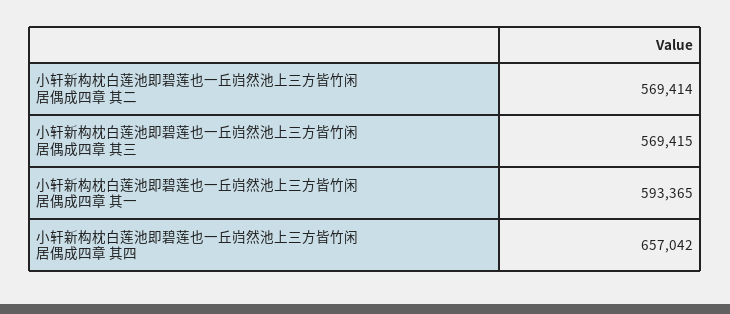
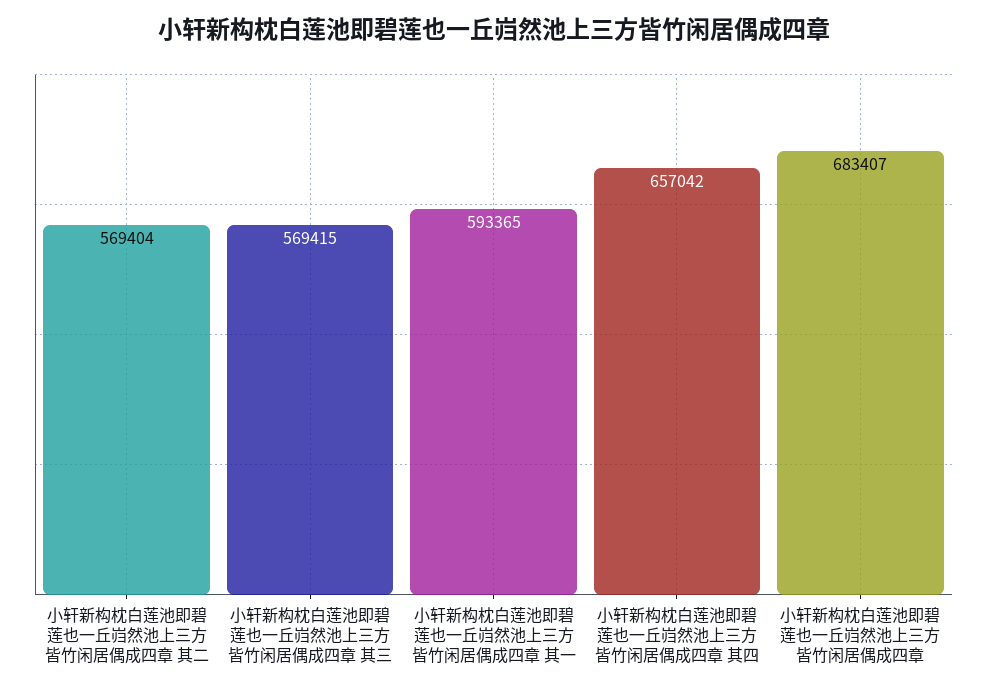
  {
-   "小轩新构枕白莲池即碧莲也一丘岿然池上三方皆竹闲居偶成四章 其二": 569414,
+   "小轩新构枕白莲池即碧莲也一丘岿然池上三方皆竹闲居偶成四章 其二": 569404,
    "小轩新构枕白莲池即碧莲也一丘岿然池上三方皆竹闲居偶成四章 其三": 569415,
    "小轩新构枕白莲池即碧莲也一丘岿然池上三方皆竹闲居偶成四章 其一": 593365,
-   "小轩新构枕白莲池即碧莲也一丘岿然池上三方皆竹闲居偶成四章 其四": 657042
+   "小轩新构枕白莲池即碧莲也一丘岿然池上三方皆竹闲居偶成四章 其四": 657042,
+   "小轩新构枕白莲池即碧莲也一丘岿然池上三方皆竹闲居偶成四章": 683407
  }

